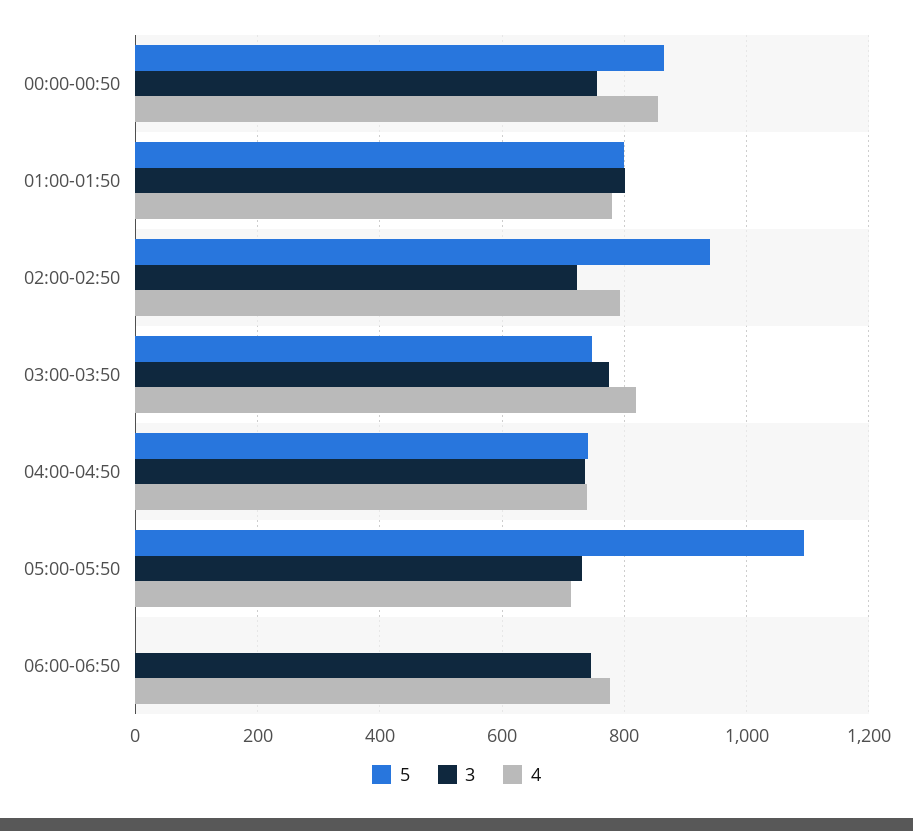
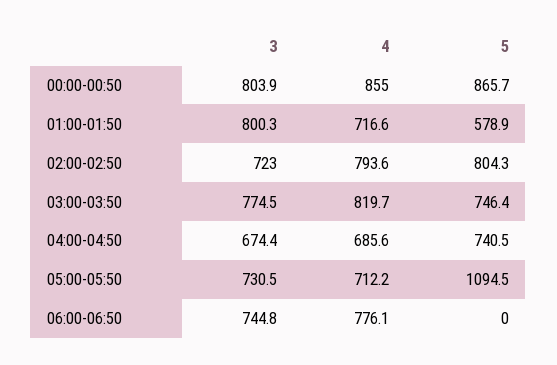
  {
    "5": {
      "00:00-00:50": 865.7,
-     "01:00-01:50": 800,
+     "01:00-01:50": 578.9,
-     "02:00-02:50": 940,
+     "02:00-02:50": 804.3,
      "03:00-03:50": 746.4,
      "04:00-04:50": 740.5,
      "05:00-05:50": 1094.5,
      "06:00-06:50": 0
    },
    "3": {
-     "00:00-00:50": 760,
+     "00:00-00:50": 803.9,
      "01:00-01:50": 800.3,
      "02:00-02:50": 723,
      "03:00-03:50": 774.5,
-     "04:00-04:50": 740,
+     "04:00-04:50": 674.4,
      "05:00-05:50": 730.5,
      "06:00-06:50": 744.8
    },
    "4": {
      "00:00-00:50": 855,
-     "01:00-01:50": 780,
+     "01:00-01:50": 716.6,
      "02:00-02:50": 793.6,
      "03:00-03:50": 819.7,
-     "04:00-04:50": 740,
+     "04:00-04:50": 685.6,
      "05:00-05:50": 712.2,
      "06:00-06:50": 776.1
    }
  }

